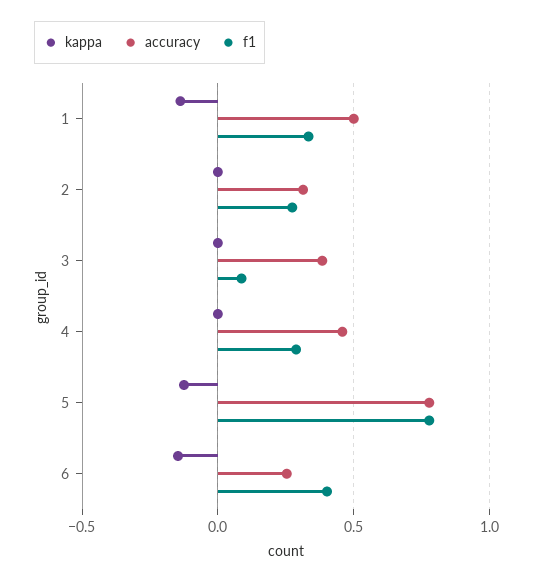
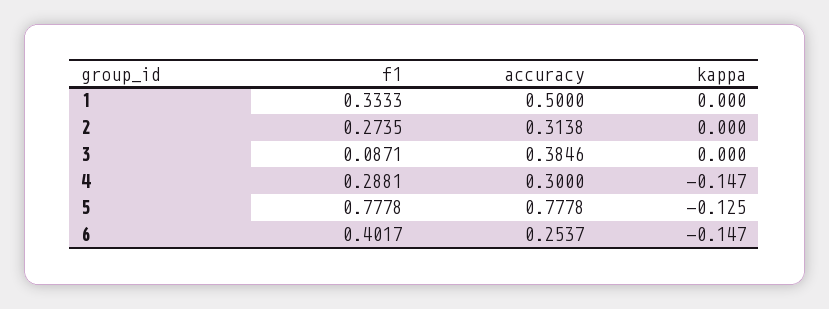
  {
    "kappa": {
-     "1": -0.15,
+     "1": 0,
      "2": 0,
      "3": 0,
-     "4": 0,
+     "4": -0.147,
      "5": -0.125,
      "6": -0.147
    },
    "accuracy": {
      "1": 0.5,
      "2": 0.3138,
      "3": 0.3846,
-     "4": 0.45,
+     "4": 0.3,
      "5": 0.7778,
      "6": 0.2537
    },
    "f1": {
      "1": 0.3333,
      "2": 0.2735,
      "3": 0.0871,
      "4": 0.2881,
      "5": 0.7778,
      "6": 0.4017
    }
  }

